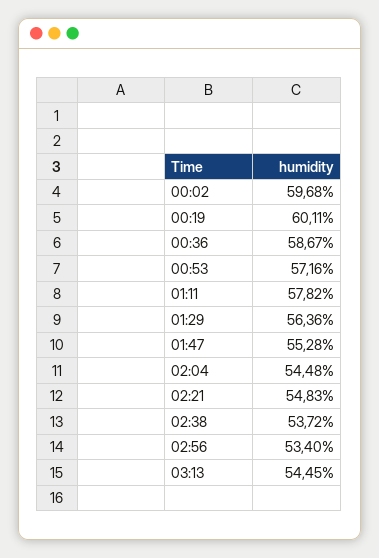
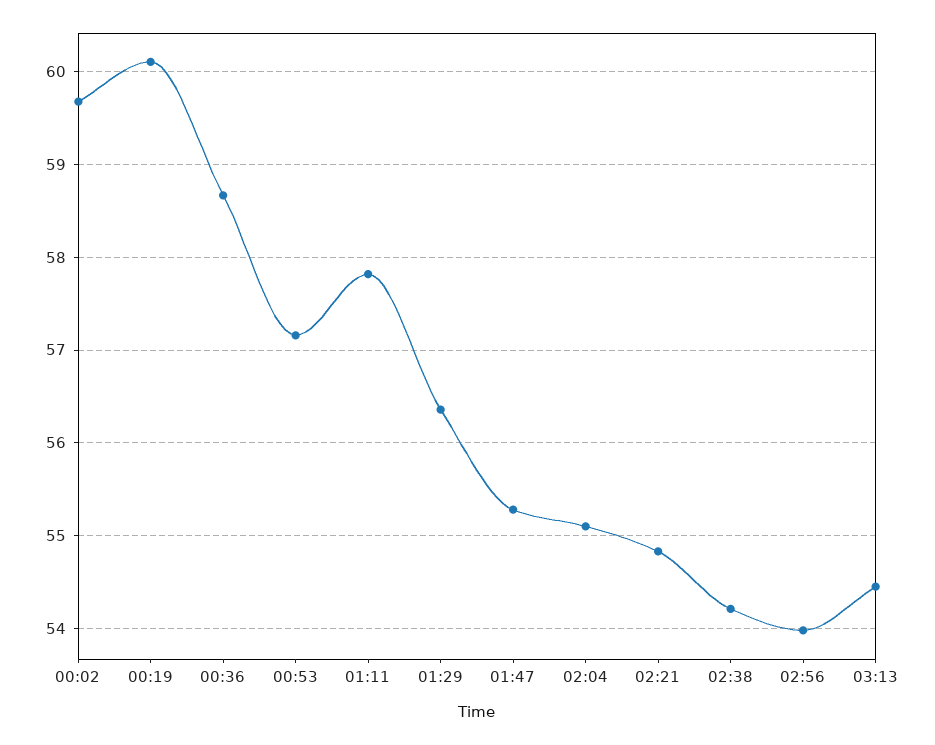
  {
    "00:02": 59.68,
    "00:19": 60.11,
    "00:36": 58.67,
    "00:53": 57.16,
    "01:11": 57.82,
    "01:29": 56.36,
    "01:47": 55.28,
-   "02:04": 54.48,
+   "02:04": 55.1,
    "02:21": 54.83,
-   "02:38": 53.72,
+   "02:38": 54.2,
-   "02:56": 53.4,
+   "02:56": 54,
    "03:13": 54.45
  }

